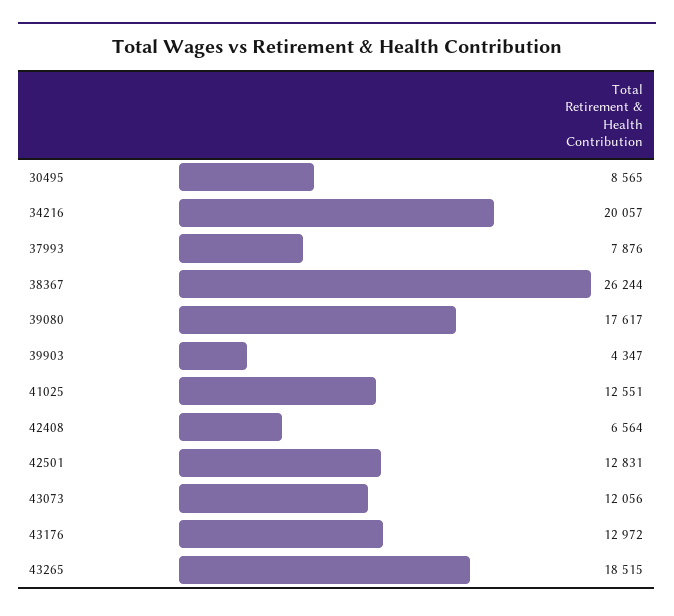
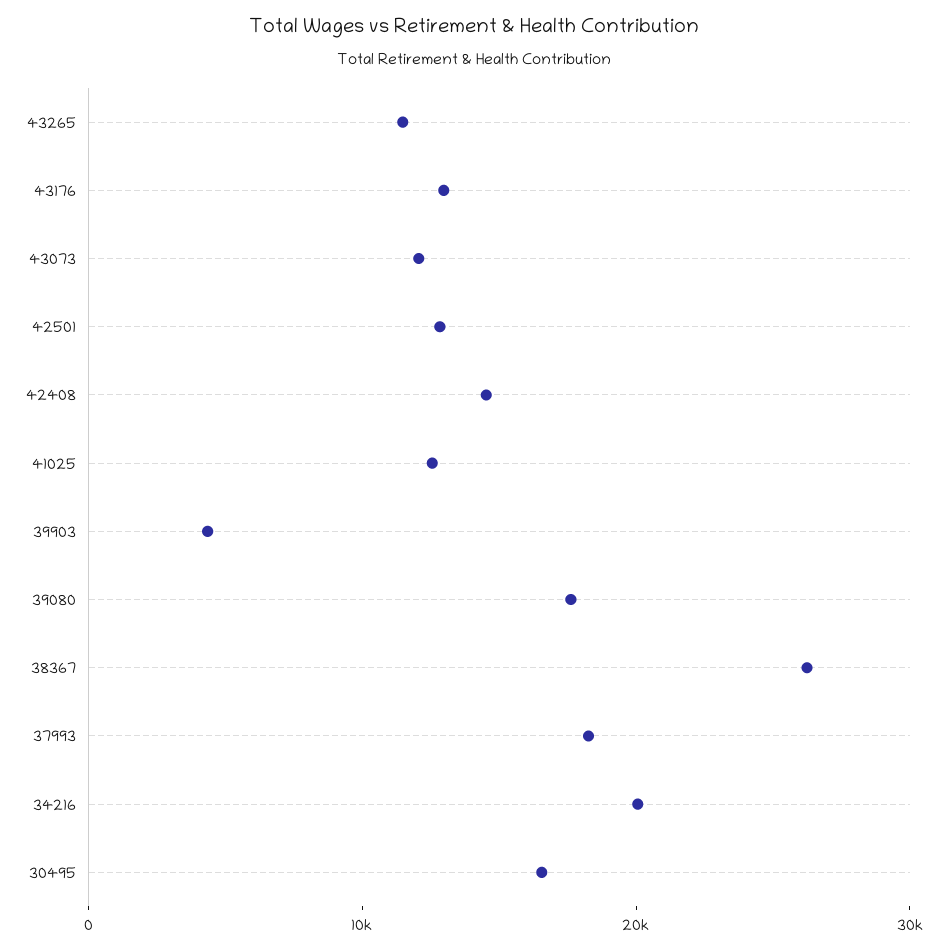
  {
-   "30495": 8565,
+   "30495": 16000,
    "34216": 20057,
-   "37993": 7876,
+   "37993": 18000,
    "38367": 26244,
    "39080": 17617,
    "39903": 4347,
    "41025": 12551,
-   "42408": 6564,
+   "42408": 14000,
    "42501": 12831,
    "43073": 12056,
    "43176": 12972,
-   "43265": 18515
+   "43265": 12000
  }

